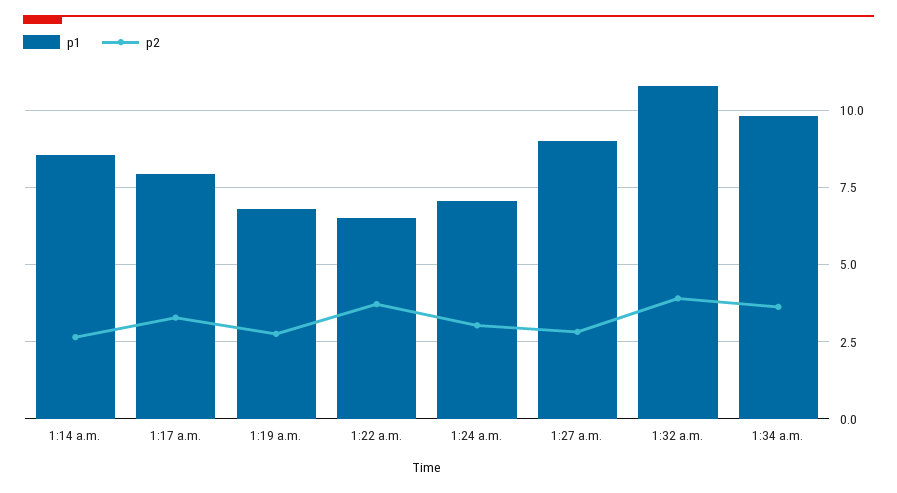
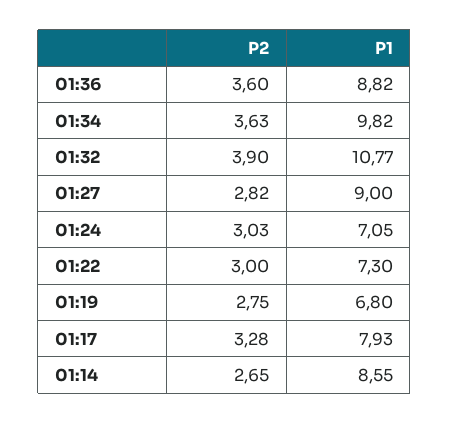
  {
    "p1": {
      "1:14 a.m.": 8.55,
      "1:17 a.m.": 7.93,
      "1:19 a.m.": 6.8,
-     "1:22 a.m.": 6.5,
+     "1:22 a.m.": 7.3,
      "1:24 a.m.": 7.05,
      "1:27 a.m.": 9,
      "1:32 a.m.": 10.77,
-     "1:34 a.m.": 9.82
+     "1:34 a.m.": 9.82,
+     "01:36": 8.82
    },
    "p2": {
      "1:14 a.m.": 2.65,
      "1:17 a.m.": 3.28,
      "1:19 a.m.": 2.75,
-     "1:22 a.m.": 3.75,
+     "1:22 a.m.": 3,
      "1:24 a.m.": 3.03,
      "1:27 a.m.": 2.82,
      "1:32 a.m.": 3.9,
-     "1:34 a.m.": 3.63
+     "1:34 a.m.": 3.63,
+     "01:36": 3.6
    }
  }

